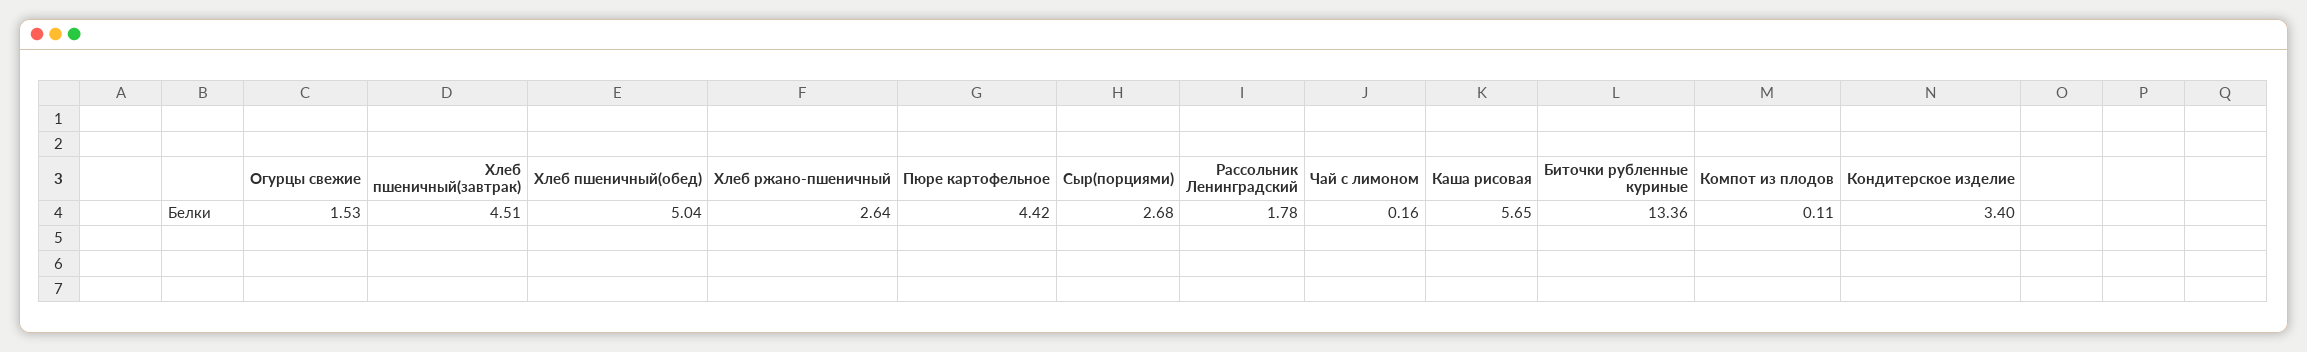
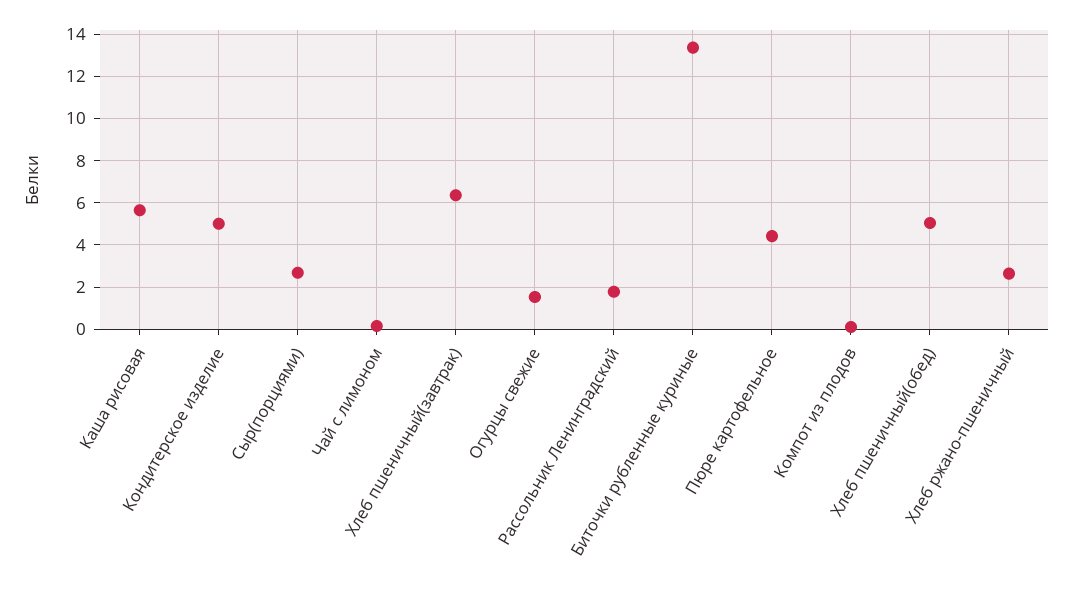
  {
    "Огурцы свежие": 1.53,
-   "Хлеб пшеничный(завтрак)": 4.51,
+   "Хлеб пшеничный(завтрак)": 6.5,
    "Хлеб пшеничный(обед)": 5.04,
    "Хлеб ржано-пшеничный": 2.64,
    "Пюре картофельное": 4.42,
    "Сыр(порциями)": 2.68,
    "Рассольник Ленинградский": 1.78,
    "Чай с лимоном": 0.16,
    "Каша рисовая": 5.65,
    "Биточки рубленные куриные": 13.36,
    "Компот из плодов": 0.11,
-   "Кондитерское изделие": 3.4
+   "Кондитерское изделие": 5
  }

